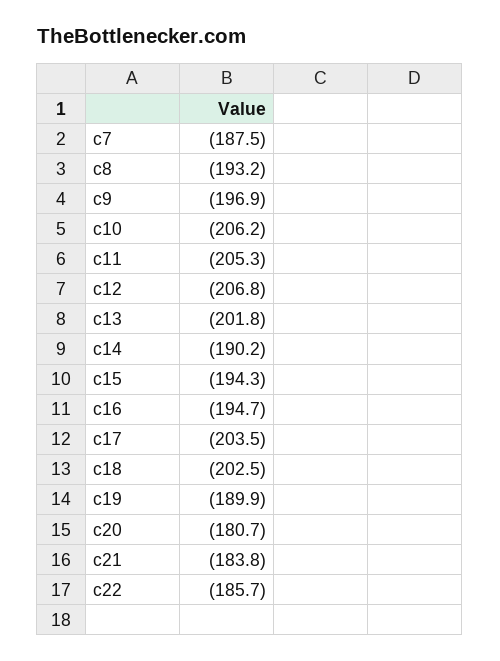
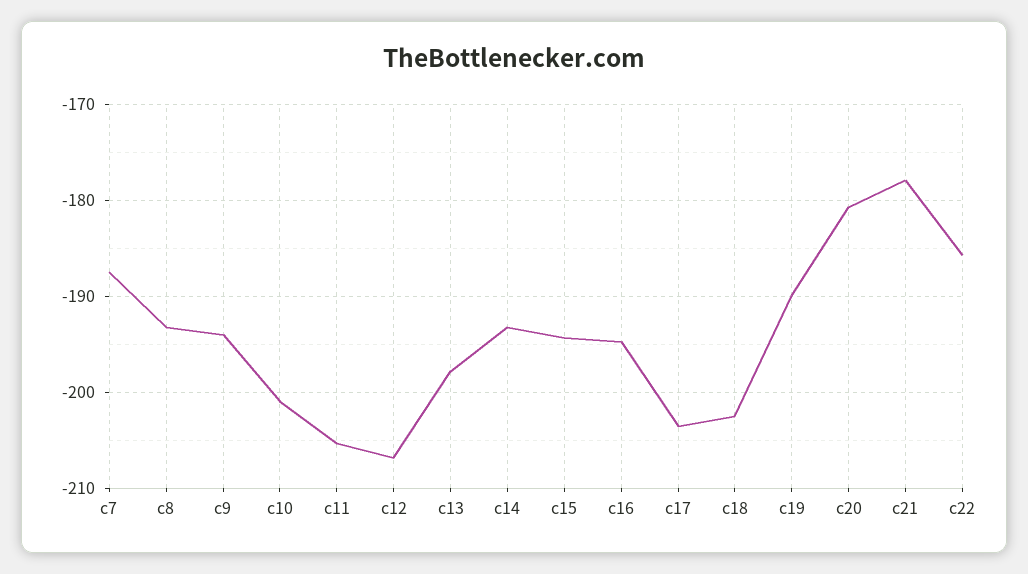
  {
    "c7": -187.5,
    "c8": -193.2,
-   "c9": -196.9,
+   "c9": -194,
-   "c10": -206.2,
+   "c10": -201,
    "c11": -205.3,
    "c12": -206.8,
-   "c13": -201.8,
+   "c13": -198,
-   "c14": -190.2,
+   "c14": -193,
    "c15": -194.3,
    "c16": -194.7,
    "c17": -203.5,
    "c18": -202.5,
    "c19": -189.9,
    "c20": -180.7,
-   "c21": -183.8,
+   "c21": -178,
    "c22": -185.7
  }

